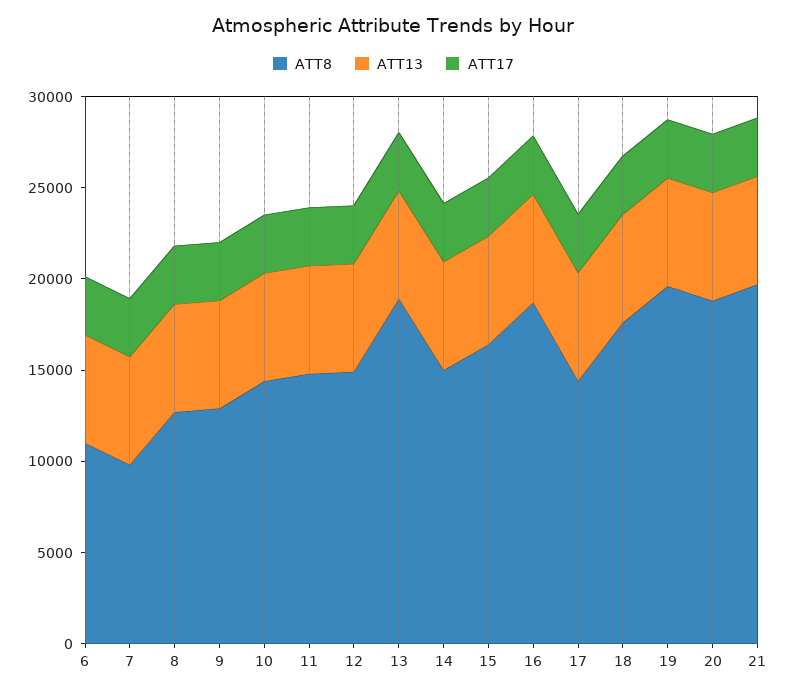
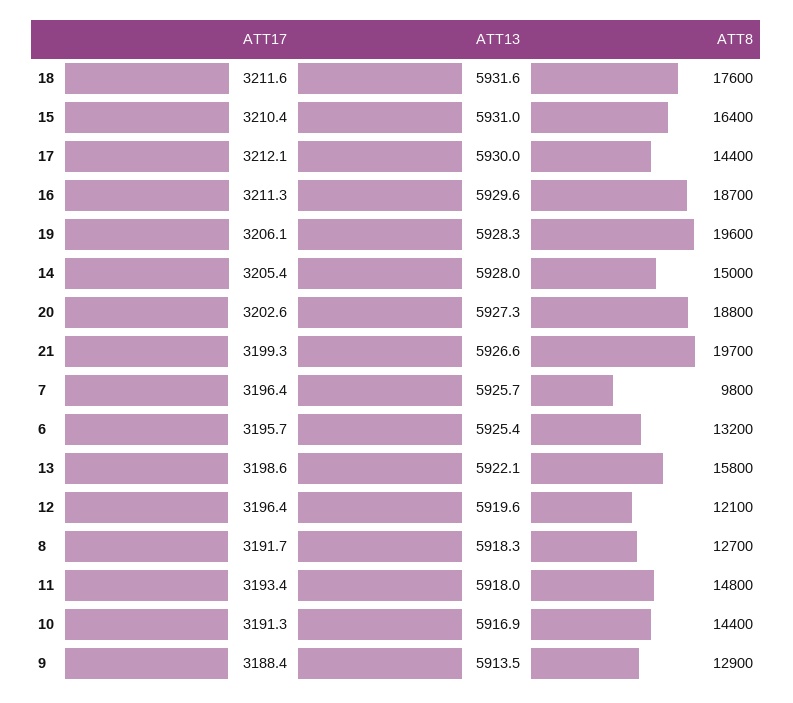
  {
    "ATT8": {
-     "6": 11000,
+     "6": 13200,
      "7": 9800,
      "8": 12700,
      "9": 12900,
      "10": 14400,
      "11": 14800,
-     "12": 15000,
+     "12": 12100,
-     "13": 19000,
+     "13": 15800,
      "14": 15000,
      "15": 16400,
      "16": 18700,
      "17": 14400,
      "18": 17600,
      "19": 19600,
      "20": 18800,
      "21": 19700
    },
    "ATT13": {
      "6": 5925.4,
      "7": 5925.7,
      "8": 5918.3,
      "9": 5913.5,
      "10": 5916.9,
      "11": 5918,
      "12": 5919.6,
      "13": 5922.1,
      "14": 5928,
      "15": 5931,
      "16": 5929.6,
      "17": 5930,
      "18": 5931.6,
      "19": 5928.3,
      "20": 5927.3,
      "21": 5926.6
    },
    "ATT17": {
      "6": 3195.7,
      "7": 3196.4,
      "8": 3191.7,
      "9": 3188.4,
      "10": 3191.3,
      "11": 3193.4,
      "12": 3196.4,
      "13": 3198.6,
      "14": 3205.4,
      "15": 3210.4,
      "16": 3211.3,
      "17": 3212.1,
      "18": 3211.6,
      "19": 3206.1,
      "20": 3202.6,
      "21": 3199.3
    }
  }

